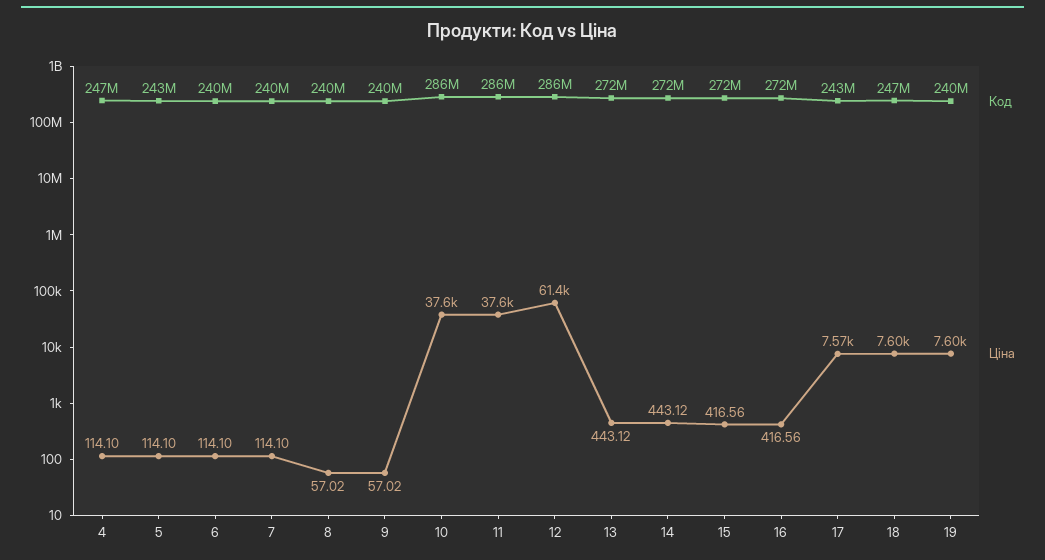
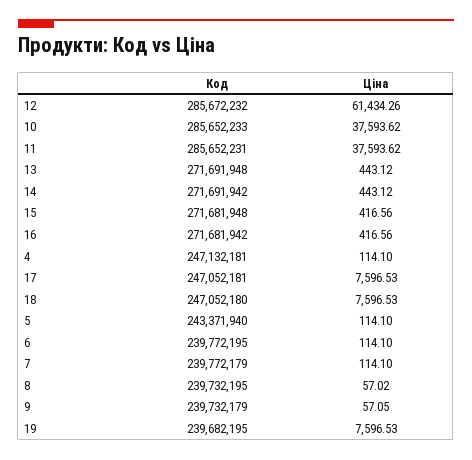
  {
    "Код": {
      "4": 247132181,
      "5": 243371940,
      "6": 239772195,
      "7": 239772179,
      "8": 239732195,
      "9": 239732179,
      "10": 285652233,
      "11": 285652231,
      "12": 285672232,
      "13": 271691948,
      "14": 271691942,
      "15": 271681948,
      "16": 271681942,
-     "17": 243000000,
+     "17": 247052181,
      "18": 247052180,
      "19": 239682195
    },
    "Ціна": {
      "4": 114.1,
      "5": 114.1,
      "6": 114.1,
      "7": 114.1,
      "8": 57.02,
-     "9": 57.02,
+     "9": 57.05,
      "10": 37593.62,
      "11": 37593.62,
      "12": 61434.26,
      "13": 443.12,
      "14": 443.12,
      "15": 416.56,
      "16": 416.56,
-     "17": 7570,
+     "17": 7596.53,
      "18": 7596.53,
      "19": 7596.53
    }
  }

